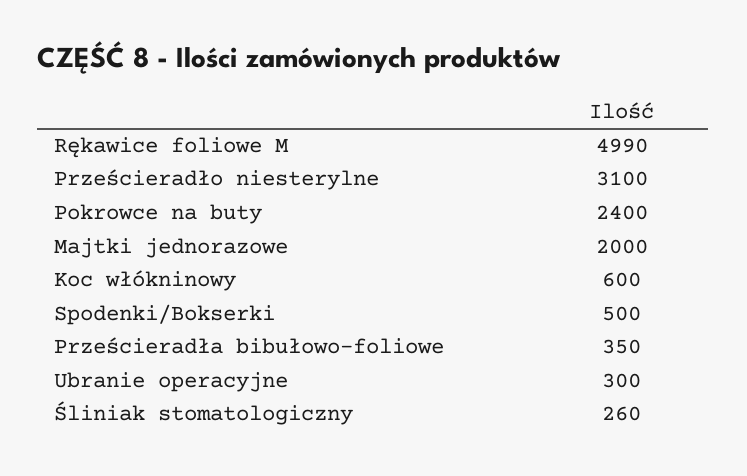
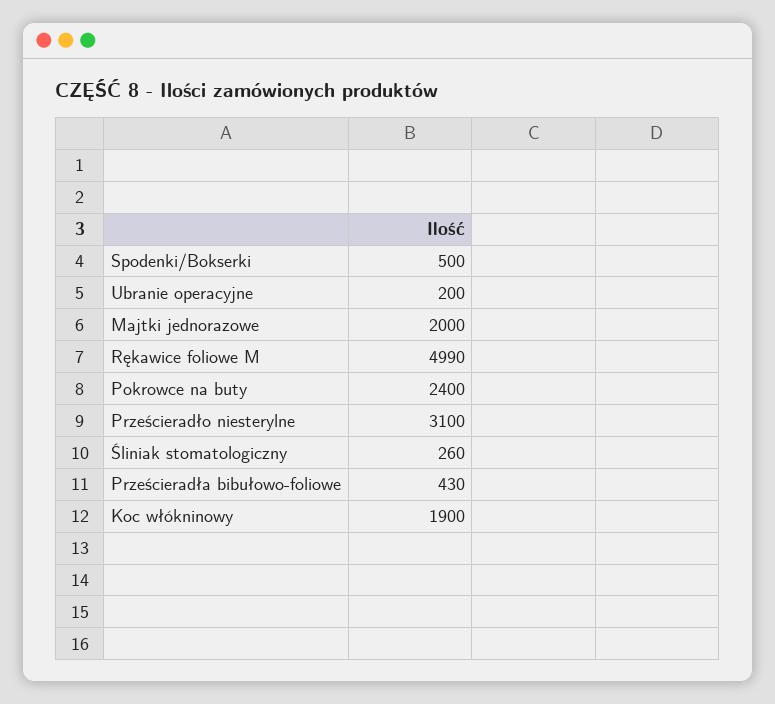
  {
    "Rękawice foliowe M": 4990,
    "Prześcieradło niesterylne": 3100,
    "Pokrowce na buty": 2400,
    "Majtki jednorazowe": 2000,
-   "Koc włókninowy": 600,
+   "Koc włókninowy": 1900,
    "Spodenki/Bokserki": 500,
-   "Prześcieradła bibułowo-foliowe": 350,
+   "Prześcieradła bibułowo-foliowe": 430,
-   "Ubranie operacyjne": 300,
+   "Ubranie operacyjne": 200,
    "Śliniak stomatologiczny": 260
  }

